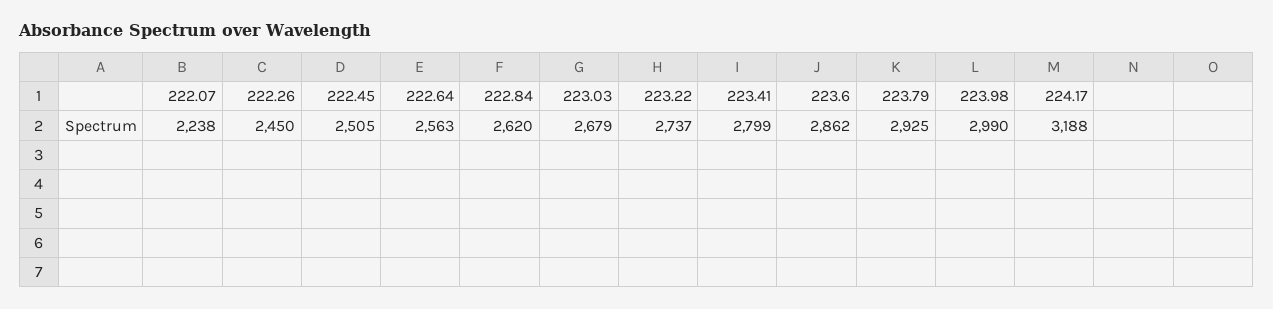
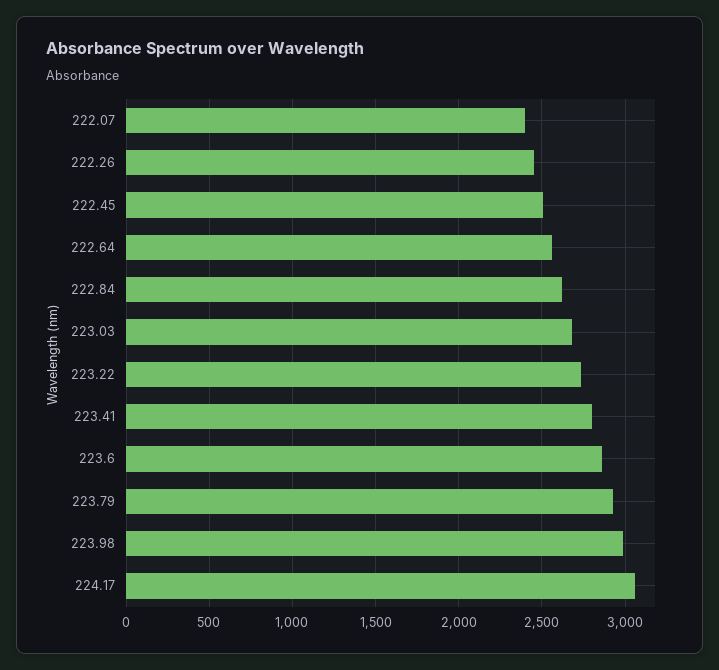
  {
-   "222.07": 2238,
+   "222.07": 2400,
    "222.26": 2450,
    "222.45": 2505,
    "222.64": 2563,
    "222.84": 2620,
    "223.03": 2679,
    "223.22": 2737,
    "223.41": 2799,
    "223.6": 2862,
    "223.79": 2925,
    "223.98": 2990,
-   "224.17": 3188
+   "224.17": 3050
  }

